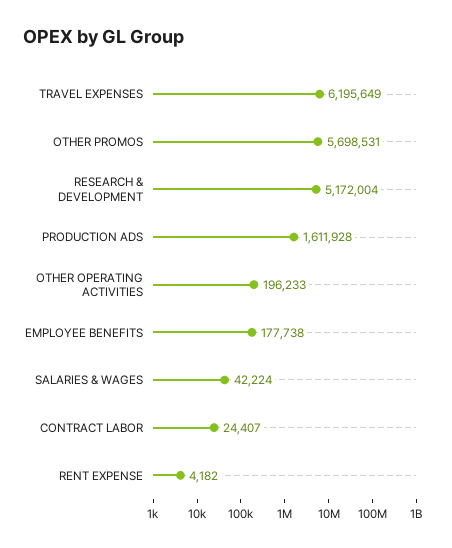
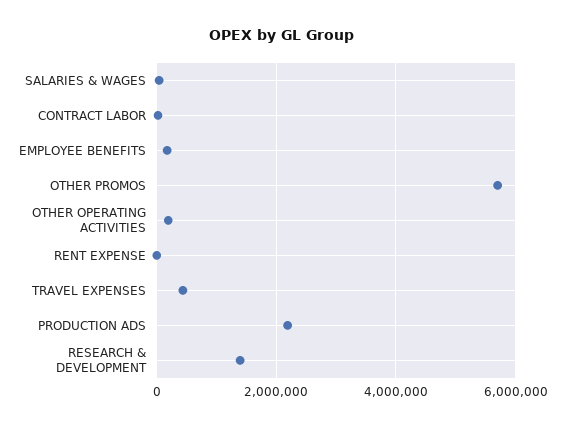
  {
-   "TRAVEL EXPENSES": 6195649,
+   "TRAVEL EXPENSES": 400000,
    "OTHER PROMOS": 5698531,
-   "RESEARCH & DEVELOPMENT": 5172004,
+   "RESEARCH & DEVELOPMENT": 1400000,
-   "PRODUCTION ADS": 1611928,
+   "PRODUCTION ADS": 2200000,
    "OTHER OPERATING ACTIVITIES": 196233,
    "EMPLOYEE BENEFITS": 177738,
    "SALARIES & WAGES": 42224,
    "CONTRACT LABOR": 24407,
    "RENT EXPENSE": 4182
  }

